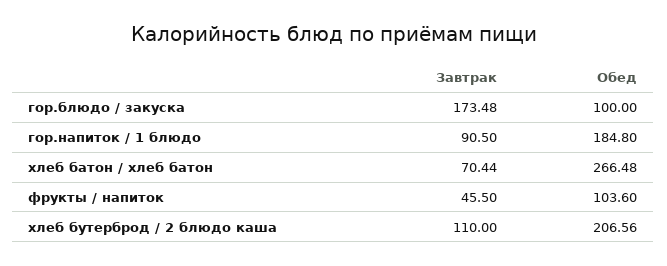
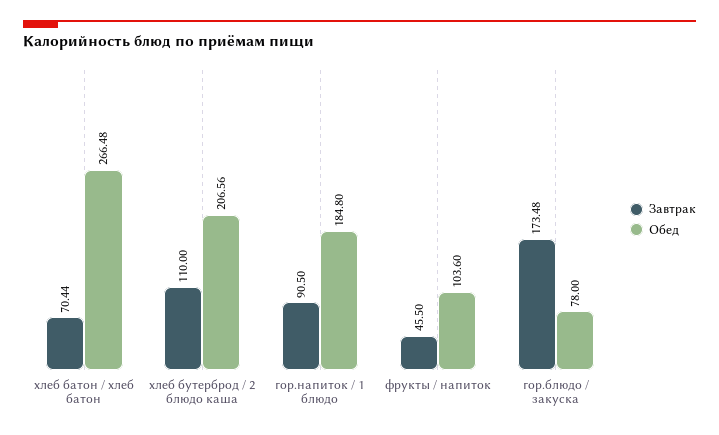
  {
    "Завтрак": {
      "гор.блюдо / закуска": 173.48,
      "гор.напиток / 1 блюдо": 90.5,
      "хлеб батон / хлеб батон": 70.44,
      "фрукты / напиток": 45.5,
      "хлеб бутерброд / 2 блюдо каша": 110
    },
    "Обед": {
-     "гор.блюдо / закуска": 100,
+     "гор.блюдо / закуска": 78,
      "гор.напиток / 1 блюдо": 184.8,
      "хлеб батон / хлеб батон": 266.48,
      "фрукты / напиток": 103.6,
      "хлеб бутерброд / 2 блюдо каша": 206.56
    }
  }

